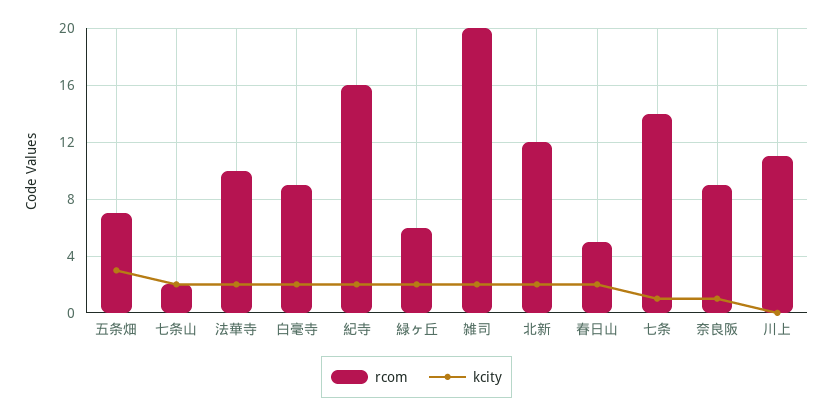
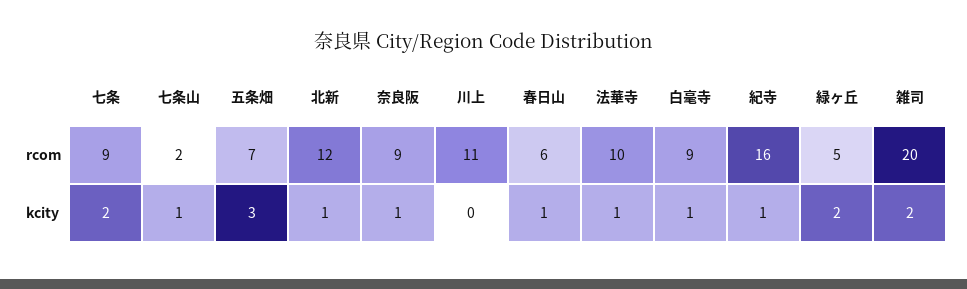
  {
    "rcom": {
      "五条畑": 7,
      "七条山": 2,
      "法華寺": 10,
      "白毫寺": 9,
      "紀寺": 16,
-     "緑ヶ丘": 6,
+     "緑ヶ丘": 5,
      "雑司": 20,
      "北新": 12,
-     "春日山": 5,
+     "春日山": 6,
-     "七条": 14,
+     "七条": 9,
      "奈良阪": 9,
      "川上": 11
    },
    "kcity": {
      "五条畑": 3,
-     "七条山": 2,
+     "七条山": 1,
-     "法華寺": 2,
+     "法華寺": 1,
-     "白毫寺": 2,
+     "白毫寺": 1,
-     "紀寺": 2,
+     "紀寺": 1,
      "緑ヶ丘": 2,
      "雑司": 2,
-     "北新": 2,
+     "北新": 1,
-     "春日山": 2,
+     "春日山": 1,
-     "七条": 1,
+     "七条": 2,
      "奈良阪": 1,
      "川上": 0
    }
  }

